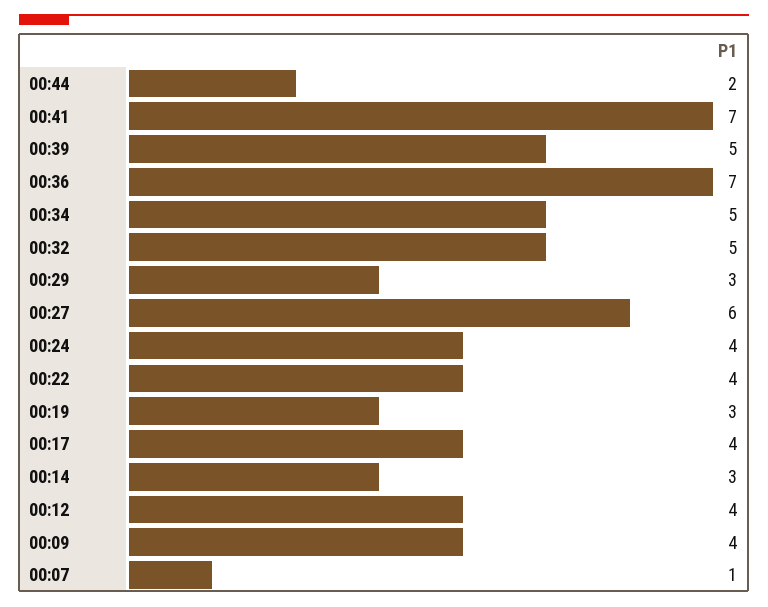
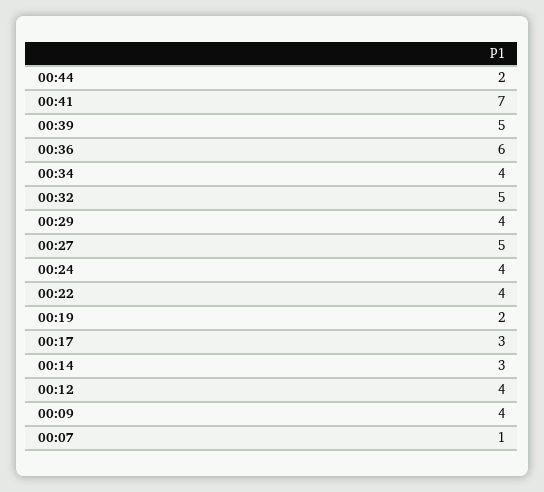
  {
    "00:44": 2,
    "00:41": 7,
    "00:39": 5,
-   "00:36": 7,
+   "00:36": 6,
-   "00:34": 5,
+   "00:34": 4,
    "00:32": 5,
-   "00:29": 3,
+   "00:29": 4,
-   "00:27": 6,
+   "00:27": 5,
    "00:24": 4,
    "00:22": 4,
-   "00:19": 3,
+   "00:19": 2,
-   "00:17": 4,
+   "00:17": 3,
    "00:14": 3,
    "00:12": 4,
    "00:09": 4,
    "00:07": 1
  }

